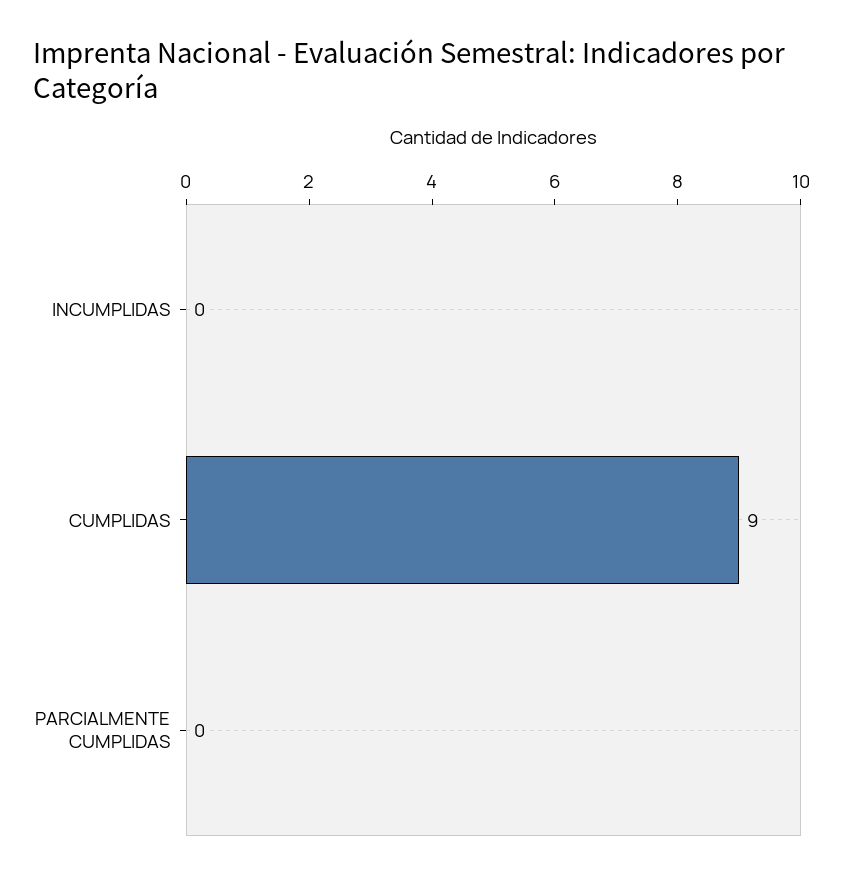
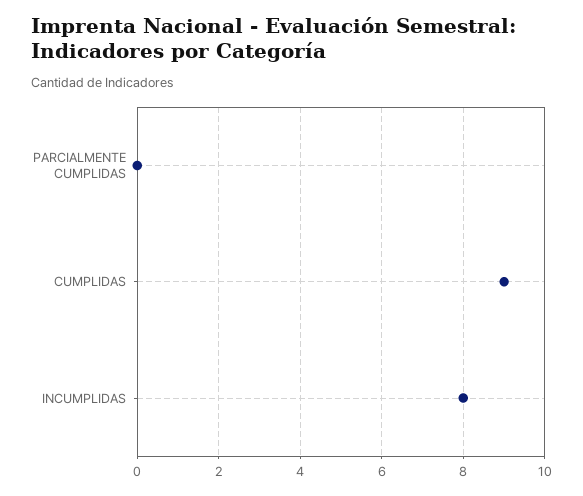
  {
-   "INCUMPLIDAS": 0,
+   "INCUMPLIDAS": 8,
    "CUMPLIDAS": 9,
    "PARCIALMENTE CUMPLIDAS": 0
  }

